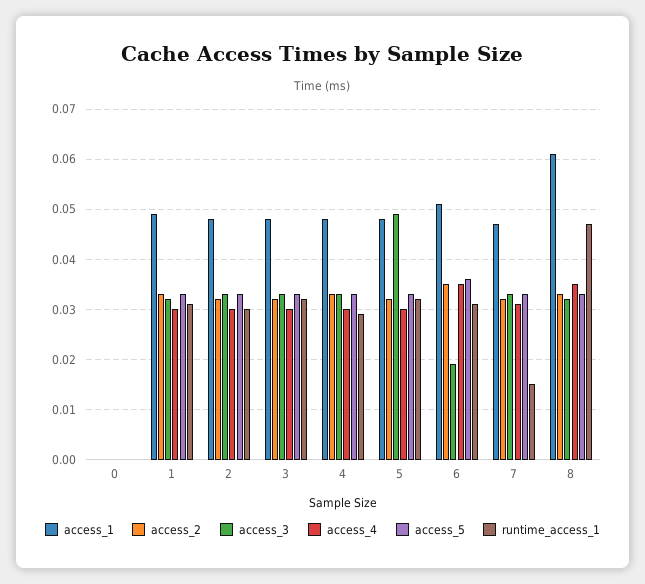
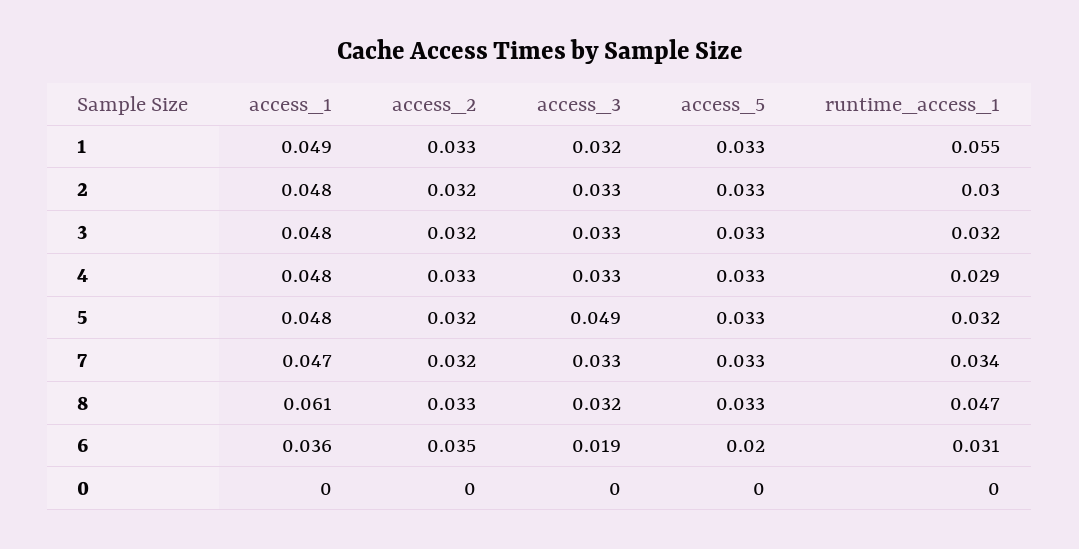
  {
    "access_1": {
      "0": 0,
      "1": 0.049,
      "2": 0.048,
      "3": 0.048,
      "4": 0.048,
      "5": 0.048,
-     "6": 0.05,
+     "6": 0.036,
      "7": 0.047,
      "8": 0.061
    },
    "access_2": {
      "0": 0,
      "1": 0.033,
      "2": 0.032,
      "3": 0.032,
      "4": 0.033,
      "5": 0.032,
      "6": 0.035,
      "7": 0.032,
      "8": 0.033
    },
    "access_3": {
      "0": 0,
      "1": 0.032,
      "2": 0.033,
      "3": 0.033,
      "4": 0.033,
      "5": 0.049,
      "6": 0.019,
      "7": 0.033,
      "8": 0.032
    },
-   "access_4": {
-     "0": 0,
-     "1": 0.03,
-     "2": 0.03,
-     "3": 0.03,
-     "4": 0.03,
-     "5": 0.03,
-     "6": 0.035,
-     "7": 0.03,
-     "8": 0.035
-   },
    "access_5": {
      "0": 0,
      "1": 0.033,
      "2": 0.033,
      "3": 0.033,
      "4": 0.033,
      "5": 0.033,
-     "6": 0.035,
+     "6": 0.02,
      "7": 0.033,
      "8": 0.033
    },
    "runtime_access_1": {
      "0": 0,
-     "1": 0.03,
+     "1": 0.055,
      "2": 0.03,
      "3": 0.032,
      "4": 0.029,
      "5": 0.032,
      "6": 0.031,
-     "7": 0.015,
+     "7": 0.034,
      "8": 0.047
    }
  }

